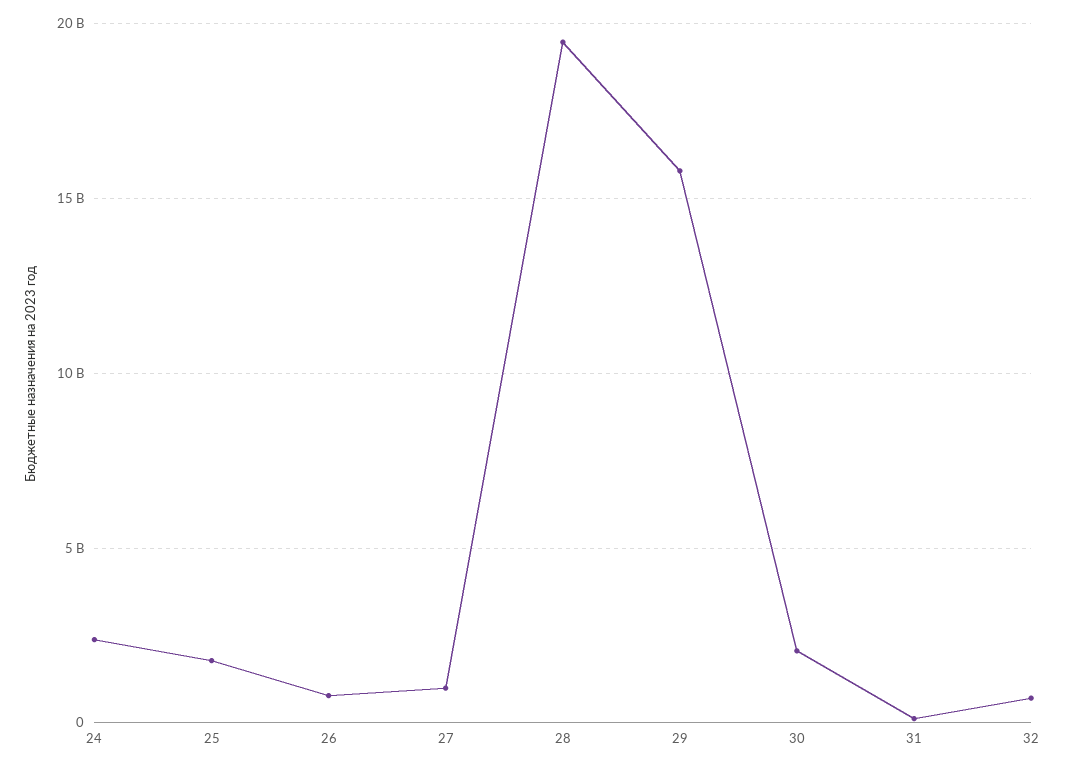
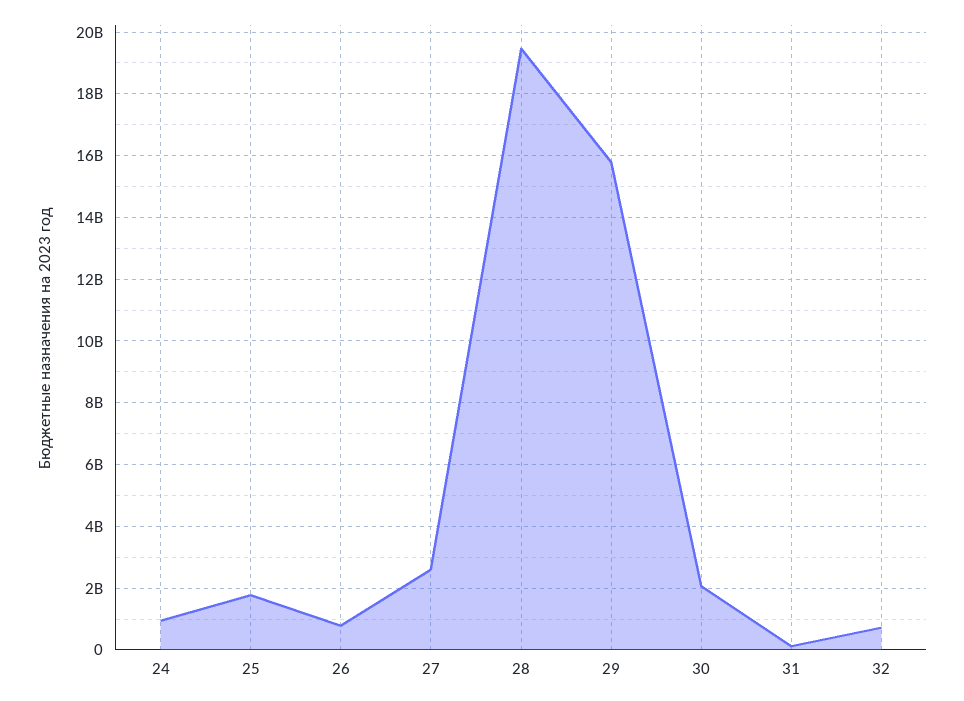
  {
-   "24": 2500000000,
+   "24": 1000000000,
    "25": 1800000000,
    "26": 800000000,
-   "27": 1000000000,
+   "27": 2600000000,
    "28": 19400000000,
    "29": 15800000000,
    "30": 2000000000,
    "31": 200000000,
    "32": 800000000
  }

